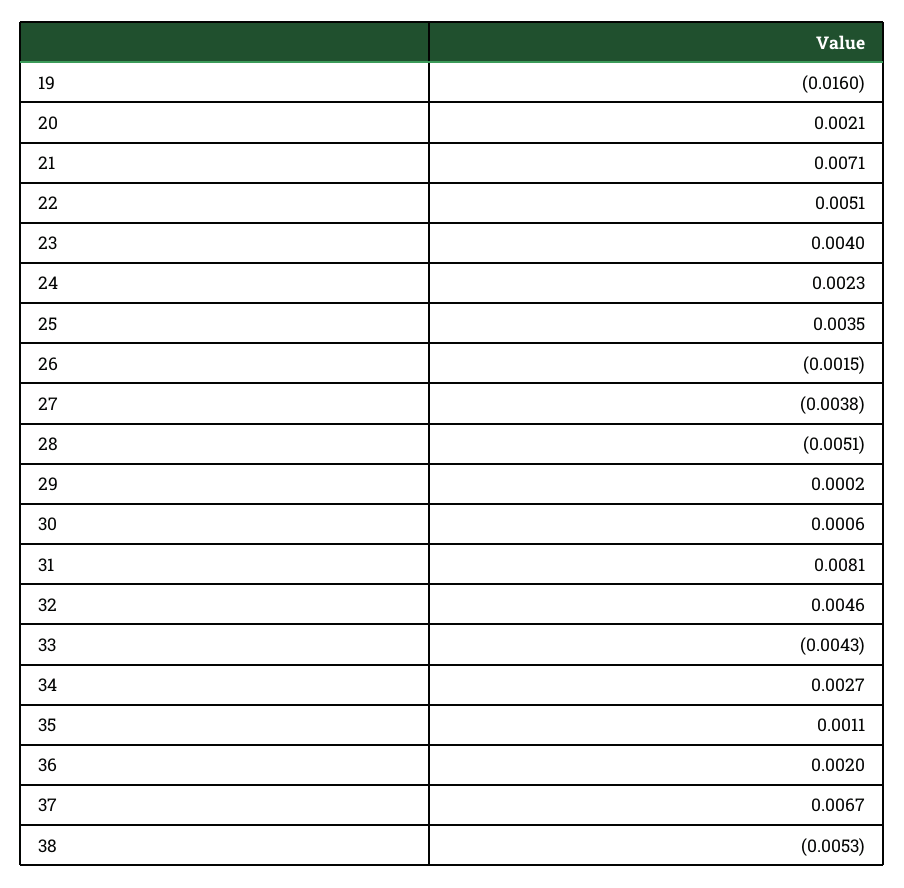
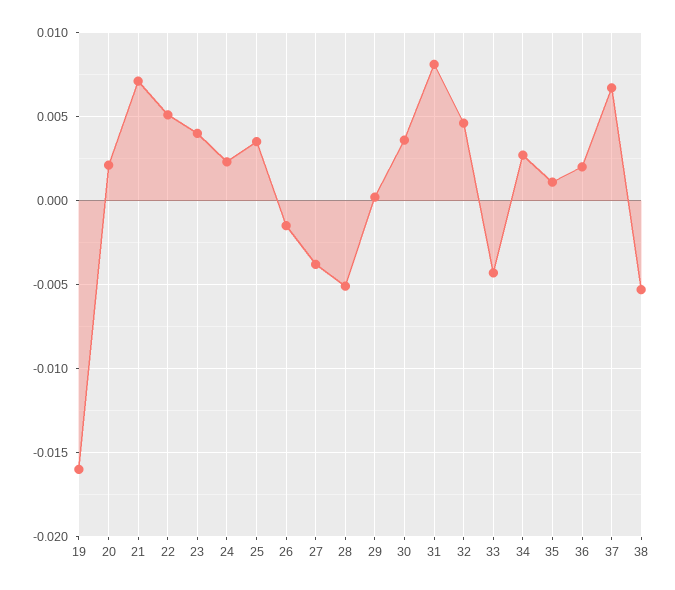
  {
    "19": -0.016,
    "20": 0.0021,
    "21": 0.0071,
    "22": 0.0051,
    "23": 0.004,
    "24": 0.0023,
    "25": 0.0035,
    "26": -0.0015,
    "27": -0.0038,
    "28": -0.0051,
    "29": 0.0002,
-   "30": 0.0006,
+   "30": 0.0035,
    "31": 0.0081,
    "32": 0.0046,
    "33": -0.0043,
    "34": 0.0027,
    "35": 0.0011,
    "36": 0.002,
    "37": 0.0067,
    "38": -0.0053
  }

